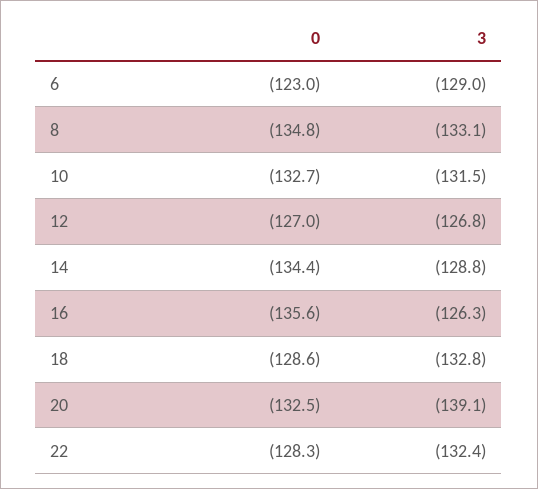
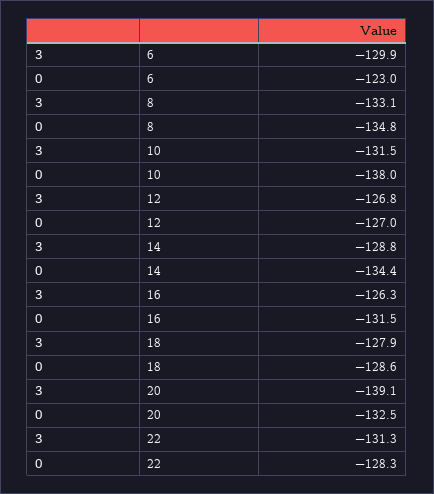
  {
    "0": {
      "6": -123,
      "8": -134.8,
-     "10": -132.7,
+     "10": -138,
      "12": -127,
      "14": -134.4,
-     "16": -135.6,
+     "16": -131.5,
      "18": -128.6,
      "20": -132.5,
      "22": -128.3
    },
    "3": {
-     "6": -129,
+     "6": -129.9,
      "8": -133.1,
      "10": -131.5,
      "12": -126.8,
      "14": -128.8,
      "16": -126.3,
-     "18": -132.8,
+     "18": -127.9,
      "20": -139.1,
-     "22": -132.4
+     "22": -131.3
    }
  }

